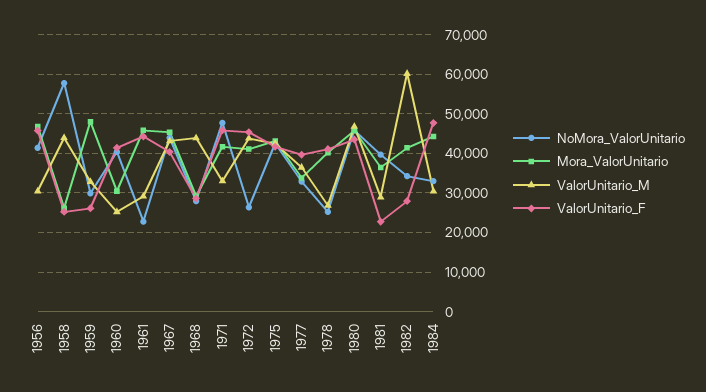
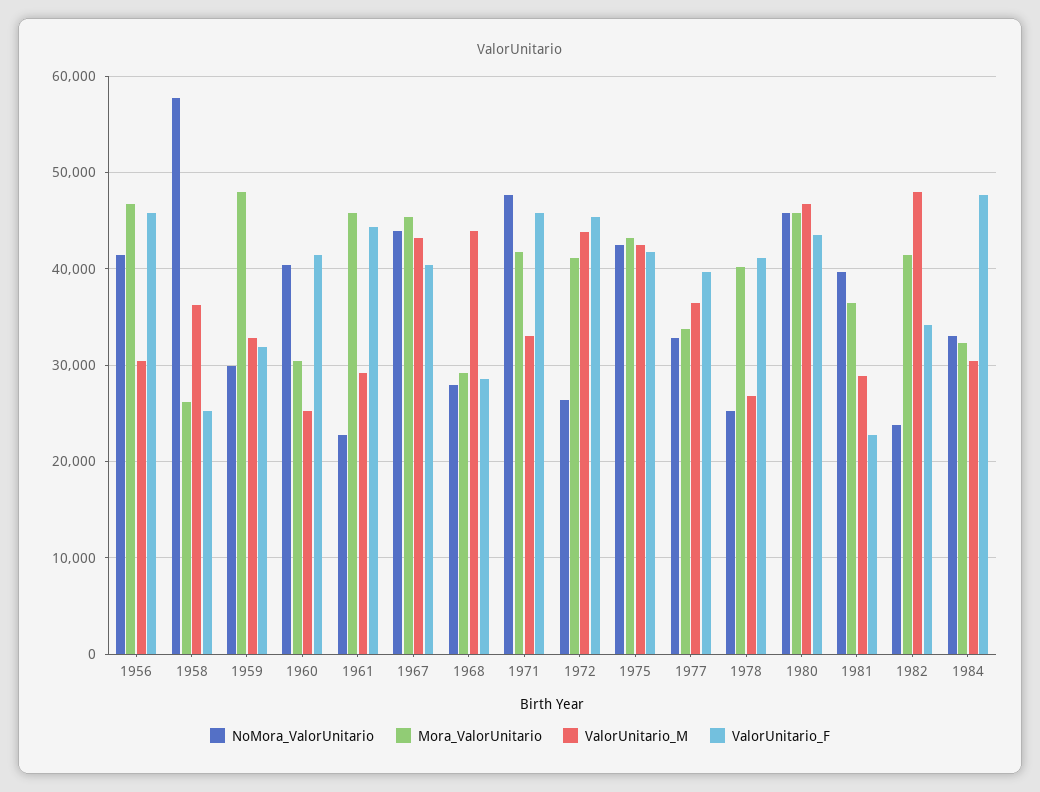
  {
    "NoMora_ValorUnitario": {
      "1956": 41000,
      "1958": 58000,
      "1959": 30000,
      "1960": 40000,
      "1961": 23000,
      "1967": 44000,
      "1968": 28000,
      "1971": 48000,
      "1972": 26000,
      "1975": 42000,
      "1977": 33000,
      "1978": 25000,
      "1980": 46000,
      "1981": 40000,
-     "1982": 34000,
+     "1982": 24000,
      "1984": 33000
    },
    "Mora_ValorUnitario": {
      "1956": 47000,
      "1958": 26000,
      "1959": 48000,
      "1960": 30000,
      "1961": 46000,
      "1967": 45000,
      "1968": 29000,
      "1971": 42000,
      "1972": 41000,
      "1975": 43000,
      "1977": 34000,
      "1978": 40000,
      "1980": 46000,
      "1981": 36000,
      "1982": 41000,
-     "1984": 44000
+     "1984": 32000
    },
    "ValorUnitario_M": {
      "1956": 30000,
-     "1958": 44000,
+     "1958": 36000,
      "1959": 33000,
      "1960": 25000,
      "1961": 29000,
      "1967": 43000,
      "1968": 44000,
      "1971": 33000,
      "1972": 44000,
      "1975": 42000,
      "1977": 36000,
      "1978": 27000,
      "1980": 47000,
      "1981": 29000,
-     "1982": 60000,
+     "1982": 48000,
      "1984": 30000
    },
    "ValorUnitario_F": {
      "1956": 46000,
      "1958": 25000,
-     "1959": 26000,
+     "1959": 32000,
      "1960": 41000,
      "1961": 44000,
      "1967": 40000,
      "1968": 29000,
      "1971": 46000,
      "1972": 45000,
      "1975": 42000,
      "1977": 40000,
      "1978": 41000,
      "1980": 44000,
      "1981": 23000,
-     "1982": 28000,
+     "1982": 34000,
      "1984": 48000
    }
  }

